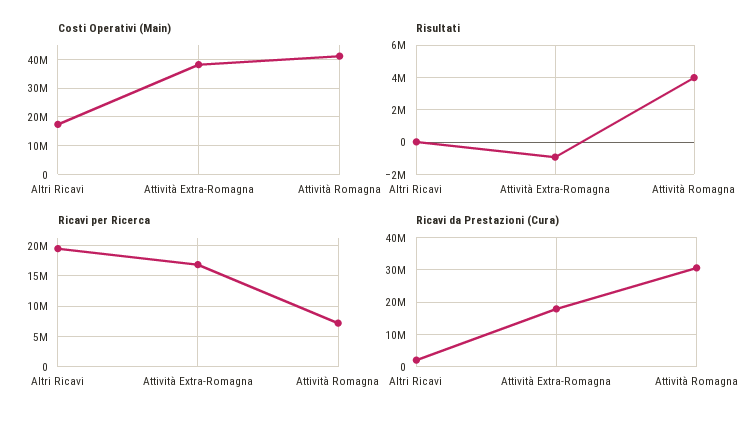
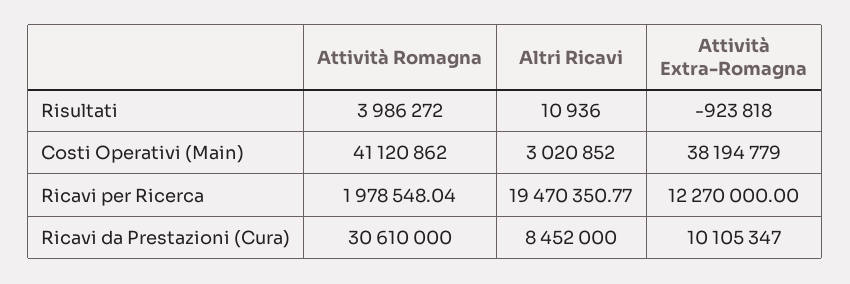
  {
    "Costi Operativi (Main)": {
-     "Altri Ricavi": 17500000,
+     "Altri Ricavi": 3020852,
      "Attività Extra-Romagna": 38194779,
      "Attività Romagna": 41120862
    },
    "Risultati": {
      "Altri Ricavi": 10936,
      "Attività Extra-Romagna": -923818,
      "Attività Romagna": 3986272
    },
    "Ricavi per Ricerca": {
      "Altri Ricavi": 19470350.77,
-     "Attività Extra-Romagna": 17000000,
+     "Attività Extra-Romagna": 12270000,
-     "Attività Romagna": 7000000
+     "Attività Romagna": 1978548.04
    },
    "Ricavi da Prestazioni (Cura)": {
-     "Altri Ricavi": 2000000,
+     "Altri Ricavi": 8452000,
-     "Attività Extra-Romagna": 18000000,
+     "Attività Extra-Romagna": 10105347,
      "Attività Romagna": 30610000
    }
  }

